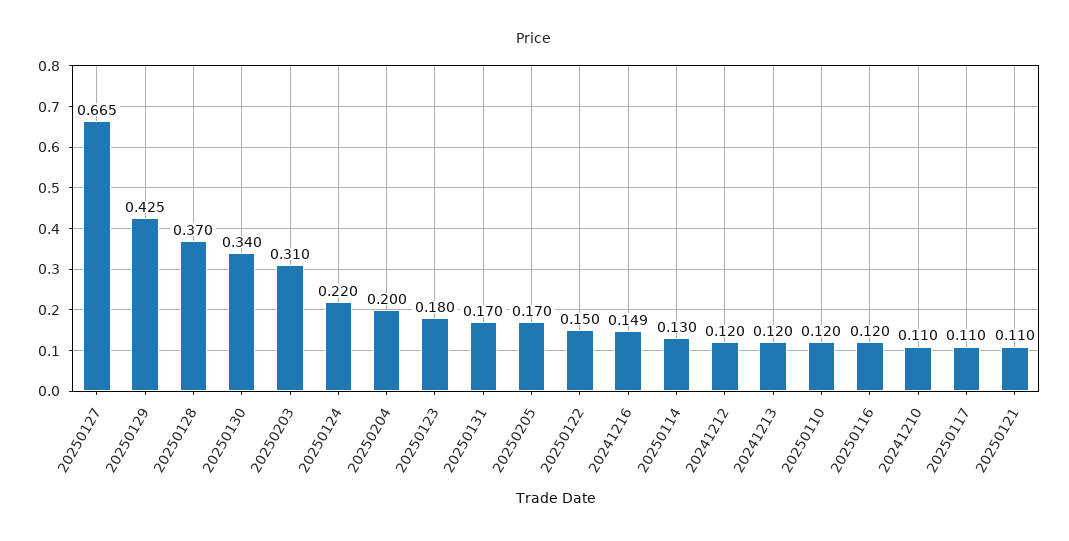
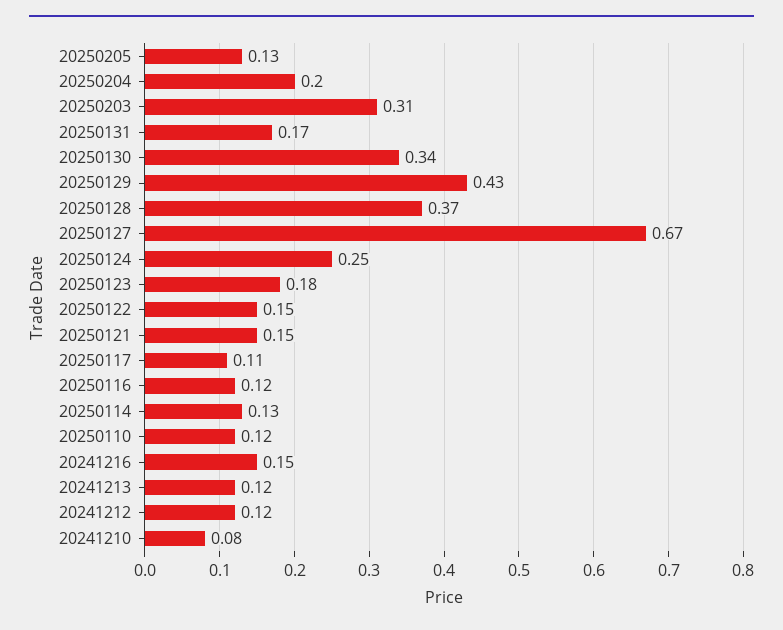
  {
    "20250127": 0.665,
    "20250129": 0.425,
    "20250128": 0.37,
    "20250130": 0.34,
    "20250203": 0.31,
-   "20250124": 0.22,
+   "20250124": 0.25,
    "20250204": 0.2,
    "20250123": 0.18,
    "20250131": 0.17,
-   "20250205": 0.17,
+   "20250205": 0.13,
    "20250122": 0.15,
    "20241216": 0.149,
    "20250114": 0.13,
    "20241212": 0.12,
    "20241213": 0.12,
    "20250110": 0.12,
    "20250116": 0.12,
-   "20241210": 0.11,
+   "20241210": 0.08,
    "20250117": 0.11,
-   "20250121": 0.11
+   "20250121": 0.15
  }

